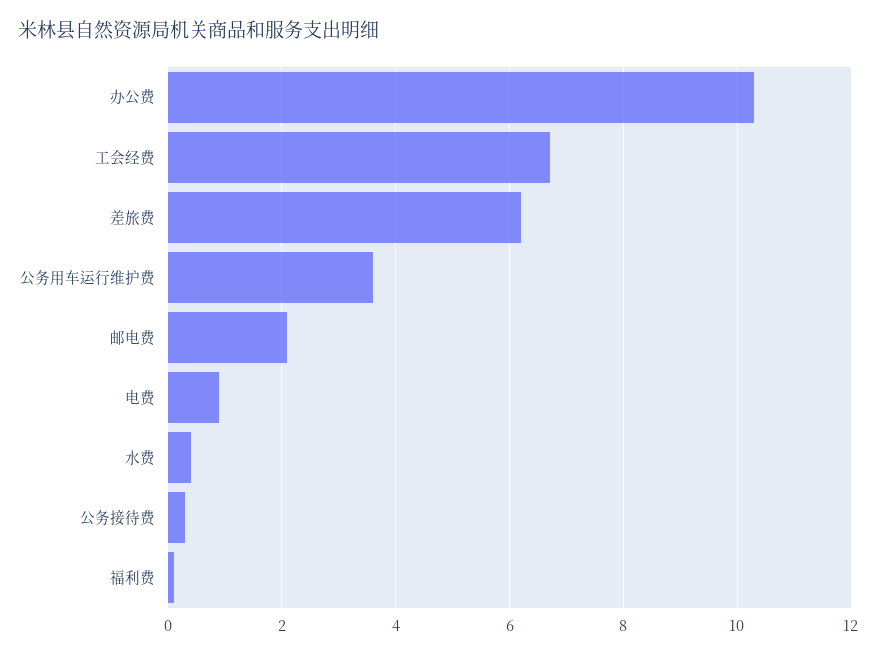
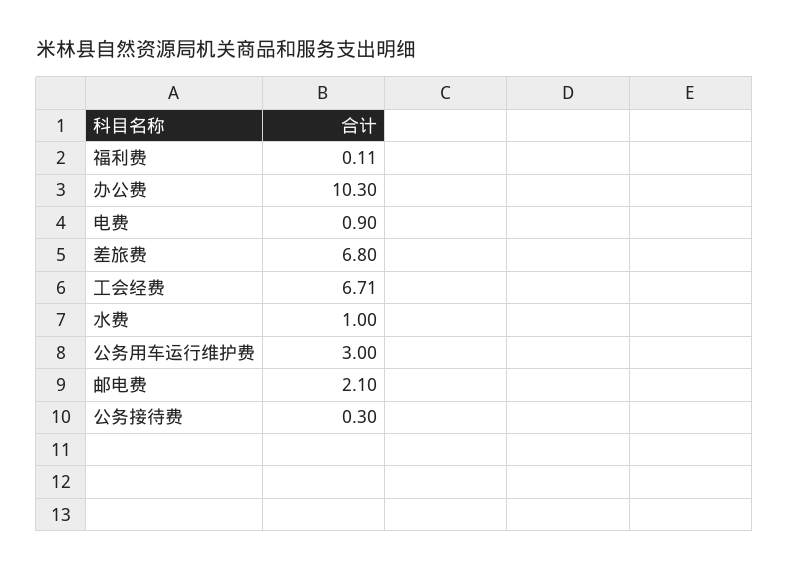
  {
    "办公费": 10.3,
    "工会经费": 6.71,
-   "差旅费": 6.2,
+   "差旅费": 6.8,
-   "公务用车运行维护费": 3.6,
+   "公务用车运行维护费": 3,
    "邮电费": 2.1,
    "电费": 0.9,
-   "水费": 0.4,
+   "水费": 1,
    "公务接待费": 0.3,
    "福利费": 0.11
  }

